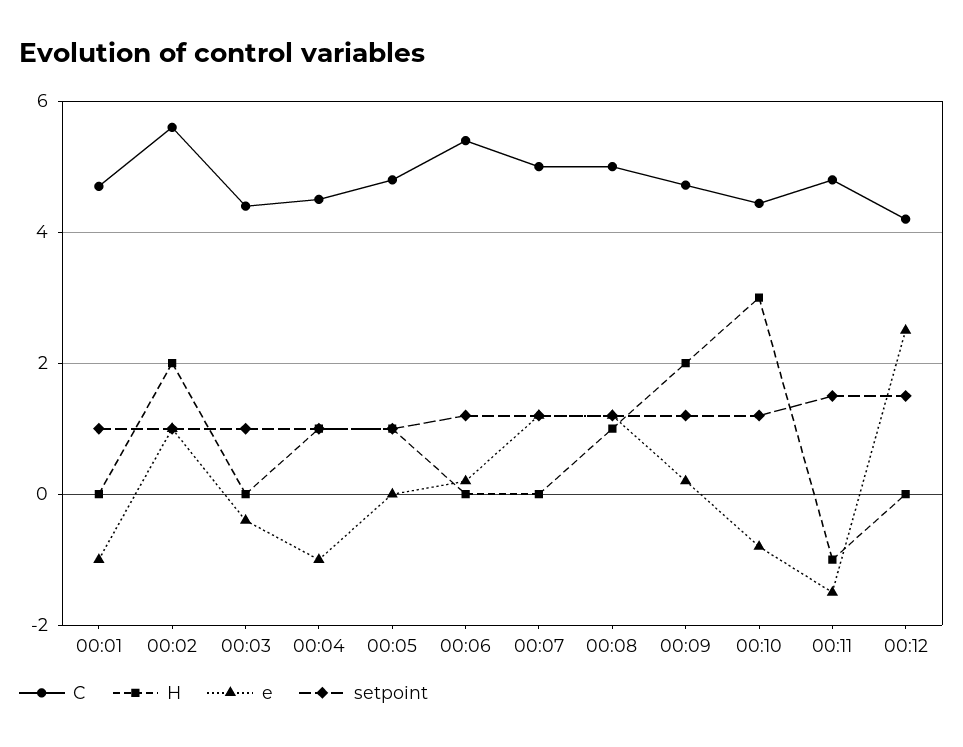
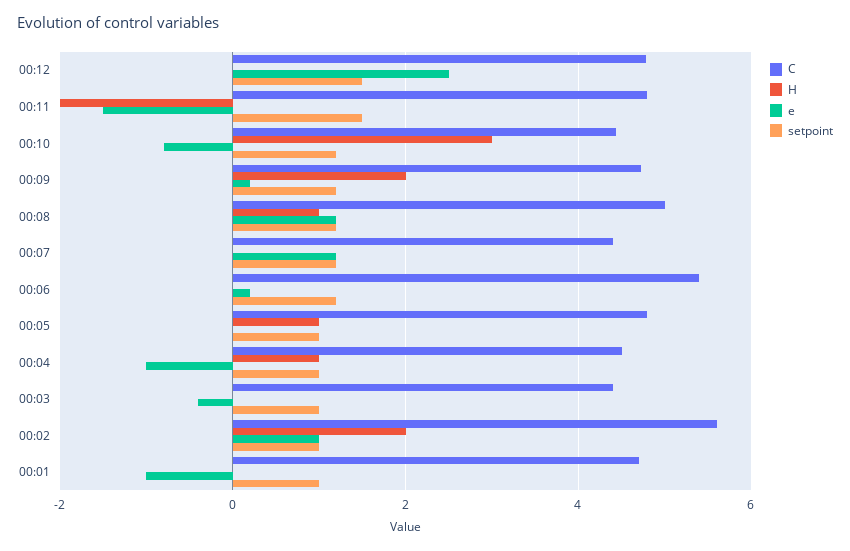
  {
    "C": {
      "00:01": 4.8,
      "00:02": 5.6,
      "00:03": 4.4,
      "00:04": 4.6,
      "00:05": 4.8,
      "00:06": 5.4,
-     "00:07": 5,
+     "00:07": 4.4,
      "00:08": 5,
      "00:09": 4.8,
      "00:10": 4.4,
      "00:11": 4.8,
-     "00:12": 4.2
+     "00:12": 4.8
    },
    "H": {
      "00:01": 0,
      "00:02": 2,
      "00:03": 0,
      "00:04": 1,
      "00:05": 1,
      "00:06": 0,
      "00:07": 0,
      "00:08": 1,
      "00:09": 2,
      "00:10": 3,
-     "00:11": -1,
+     "00:11": -2,
      "00:12": 0
    },
    "e": {
      "00:01": -1,
      "00:02": 1,
      "00:03": -0.4,
      "00:04": -1,
      "00:05": 0,
      "00:06": 0.2,
      "00:07": 1.2,
      "00:08": 1.2,
      "00:09": 0.2,
      "00:10": -0.8,
      "00:11": -1.6,
      "00:12": 2.6
    },
    "setpoint": {
      "00:01": 1,
      "00:02": 1,
      "00:03": 1,
      "00:04": 1,
      "00:05": 1,
      "00:06": 1.2,
      "00:07": 1.2,
      "00:08": 1.2,
      "00:09": 1.2,
      "00:10": 1.2,
      "00:11": 1.6,
      "00:12": 1.6
    }
  }

